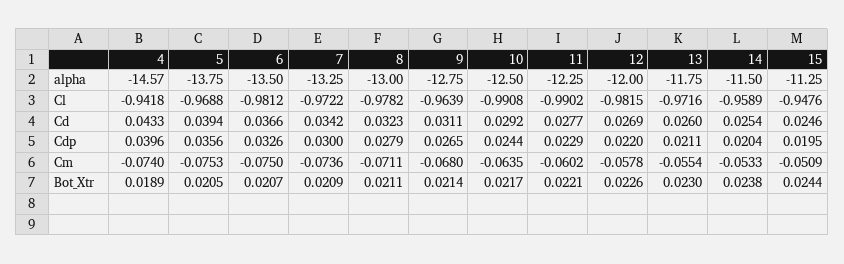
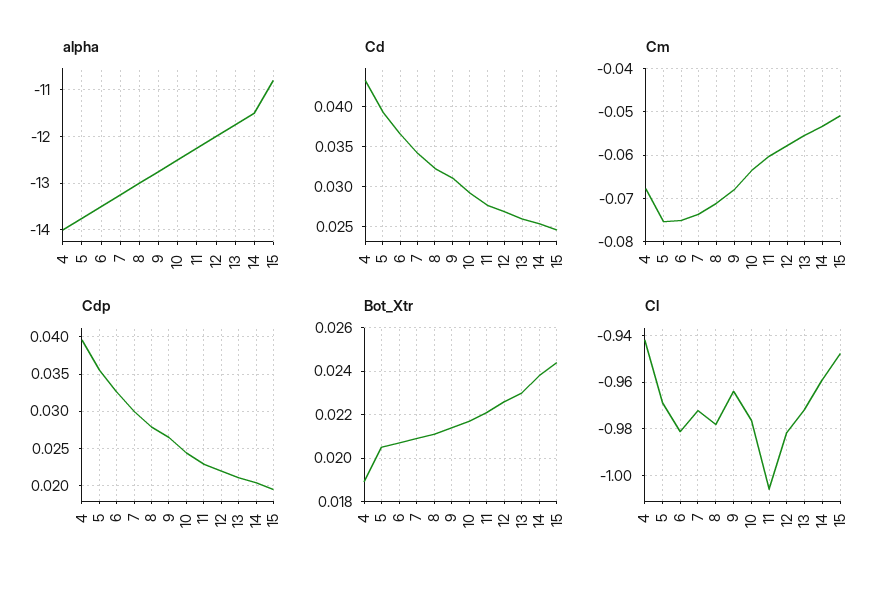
  {
    "alpha": {
-     "4": -14.57,
+     "4": -14,
      "5": -13.75,
      "6": -13.5,
      "7": -13.25,
      "8": -13,
      "9": -12.75,
      "10": -12.5,
      "11": -12.25,
      "12": -12,
      "13": -11.75,
      "14": -11.5,
-     "15": -11.25
+     "15": -10.8
    },
    "Cl": {
      "4": -0.9418,
      "5": -0.9688,
      "6": -0.9812,
      "7": -0.9722,
      "8": -0.9782,
      "9": -0.9639,
-     "10": -0.9908,
+     "10": -0.975,
-     "11": -0.9902,
+     "11": -1.005,
      "12": -0.9815,
      "13": -0.9716,
      "14": -0.9589,
      "15": -0.9476
    },
    "Cd": {
      "4": 0.0433,
      "5": 0.0394,
      "6": 0.0366,
      "7": 0.0342,
      "8": 0.0323,
      "9": 0.0311,
      "10": 0.0292,
      "11": 0.0277,
      "12": 0.0269,
      "13": 0.026,
      "14": 0.0254,
      "15": 0.0246
    },
    "Cdp": {
      "4": 0.0396,
      "5": 0.0356,
      "6": 0.0326,
      "7": 0.03,
      "8": 0.0279,
      "9": 0.0265,
      "10": 0.0244,
      "11": 0.0229,
      "12": 0.022,
      "13": 0.0211,
      "14": 0.0204,
      "15": 0.0195
    },
    "Cm": {
-     "4": -0.074,
+     "4": -0.068,
      "5": -0.0753,
      "6": -0.075,
      "7": -0.0736,
      "8": -0.0711,
      "9": -0.068,
      "10": -0.0635,
      "11": -0.0602,
      "12": -0.0578,
      "13": -0.0554,
      "14": -0.0533,
      "15": -0.0509
    },
    "Bot_Xtr": {
      "4": 0.0189,
      "5": 0.0205,
      "6": 0.0207,
      "7": 0.0209,
      "8": 0.0211,
      "9": 0.0214,
      "10": 0.0217,
      "11": 0.0221,
      "12": 0.0226,
      "13": 0.023,
      "14": 0.0238,
      "15": 0.0244
    }
  }

